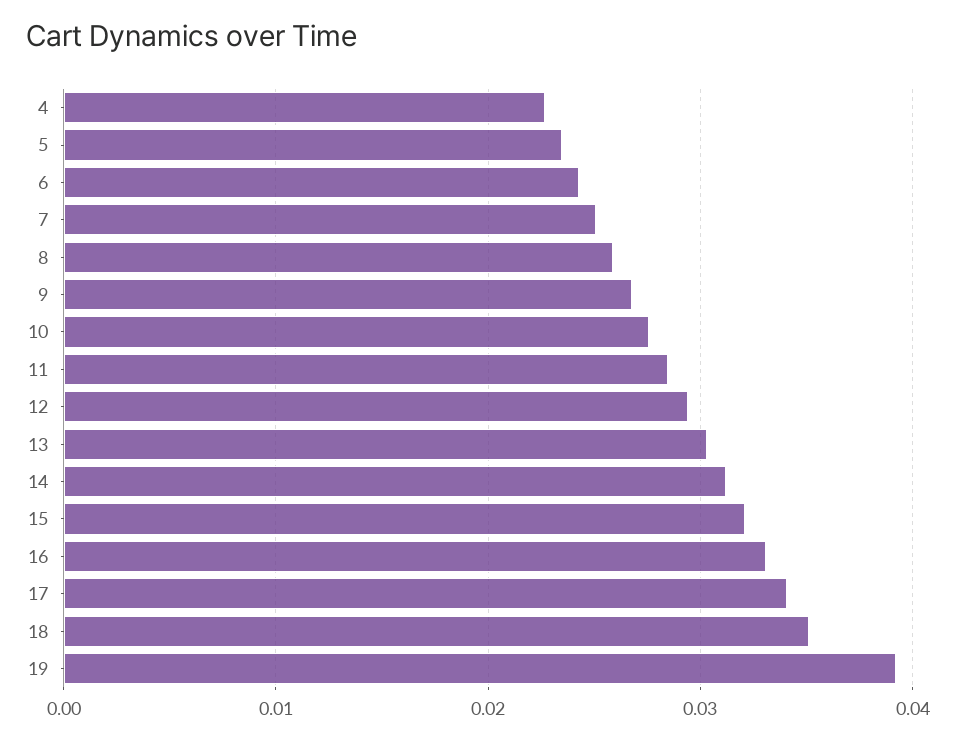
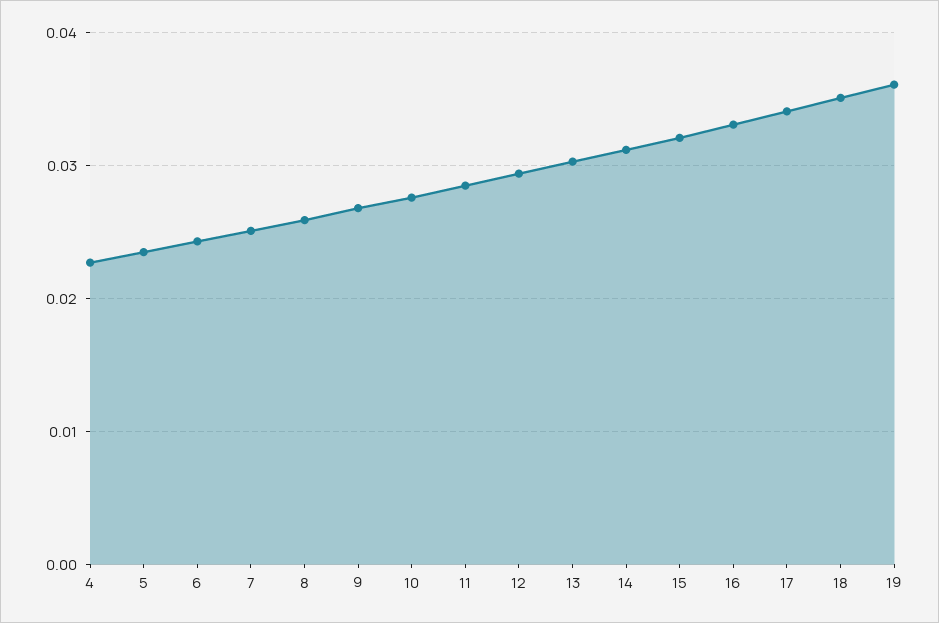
  {
    "4": 0.023,
    "5": 0.024,
    "6": 0.024,
    "7": 0.025,
    "8": 0.026,
    "9": 0.027,
    "10": 0.028,
    "11": 0.029,
    "12": 0.029,
    "13": 0.03,
    "14": 0.031,
    "15": 0.032,
    "16": 0.033,
    "17": 0.034,
    "18": 0.035,
-   "19": 0.039
+   "19": 0.036
  }

